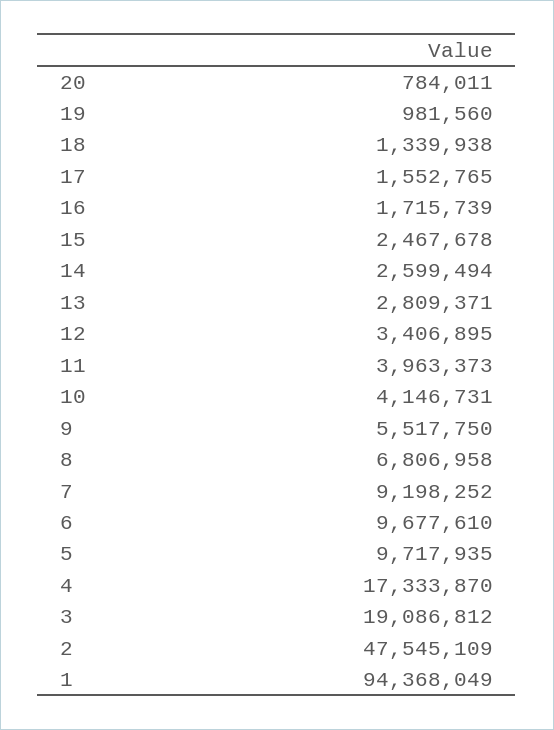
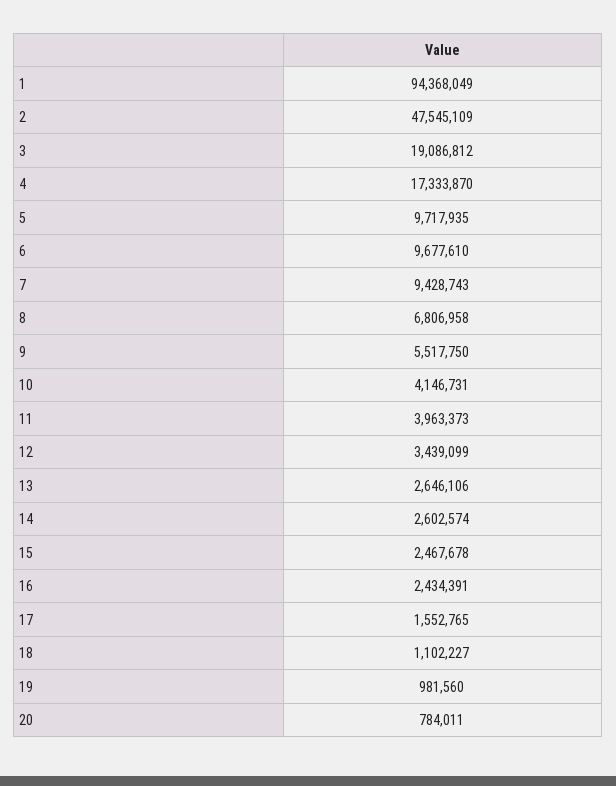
  {
    "20": 784011,
    "19": 981560,
-   "18": 1339938,
+   "18": 1102227,
    "17": 1552765,
-   "16": 1715739,
+   "16": 2434391,
    "15": 2467678,
-   "14": 2599494,
+   "14": 2602574,
-   "13": 2809371,
+   "13": 2646106,
-   "12": 3406895,
+   "12": 3439099,
    "11": 3963373,
    "10": 4146731,
    "9": 5517750,
    "8": 6806958,
-   "7": 9198252,
+   "7": 9428743,
    "6": 9677610,
    "5": 9717935,
    "4": 17333870,
    "3": 19086812,
    "2": 47545109,
    "1": 94368049
  }

